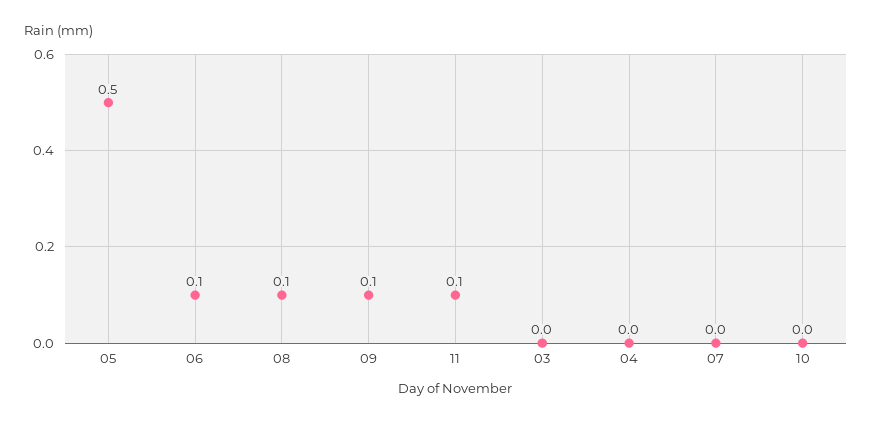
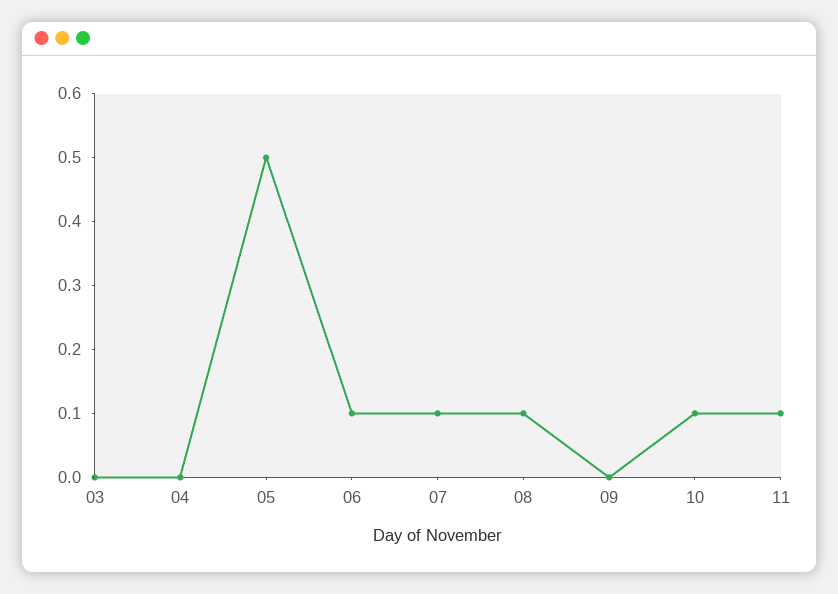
  {
    "05": 0.5,
    "06": 0.1,
    "08": 0.1,
-   "09": 0.1,
+   "09": 0,
    "11": 0.1,
    "03": 0,
    "04": 0,
-   "07": 0,
+   "07": 0.1,
-   "10": 0
+   "10": 0.1
  }

